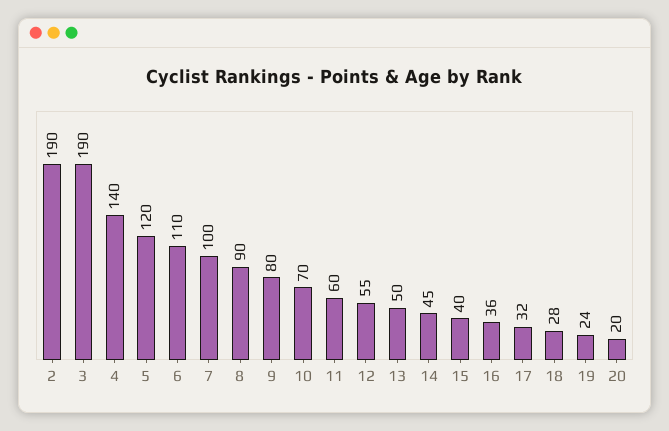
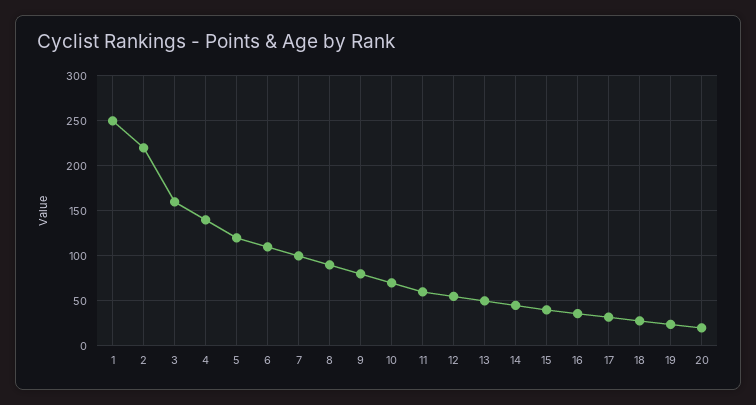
  {
-   "2": 190,
+   "2": 220,
-   "3": 190,
+   "3": 160,
    "4": 140,
    "5": 120,
    "6": 110,
    "7": 100,
    "8": 90,
    "9": 80,
    "10": 70,
    "11": 60,
    "12": 55,
    "13": 50,
    "14": 45,
    "15": 40,
    "16": 36,
    "17": 32,
    "18": 28,
    "19": 24,
-   "20": 20
+   "20": 20,
+   "1": 250
  }

